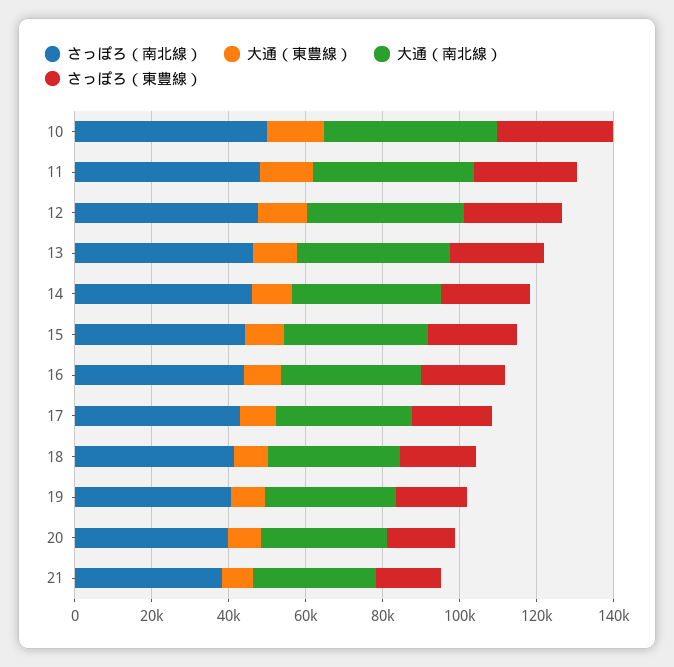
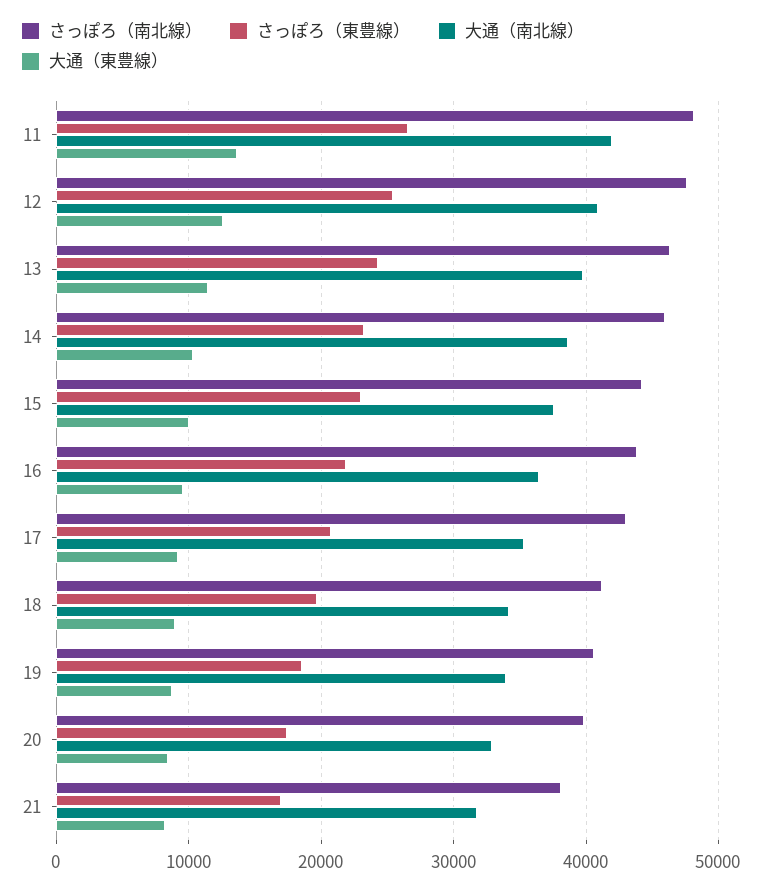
  {
    "さっぽろ（南北線）": {
-     "10": 50000,
      "11": 48000,
      "12": 48000,
      "13": 46000,
      "14": 46000,
      "15": 44000,
      "16": 44000,
      "17": 43000,
      "18": 41000,
      "19": 41000,
      "20": 40000,
      "21": 38000
    },
    "大通（東豊線）": {
-     "10": 15000,
      "11": 14000,
      "12": 13000,
      "13": 11000,
      "14": 10000,
      "15": 10000,
      "16": 10000,
      "17": 9000,
      "18": 9000,
      "19": 9000,
      "20": 8000,
      "21": 8000
    },
    "大通（南北線）": {
-     "10": 45000,
      "11": 42000,
      "12": 41000,
      "13": 40000,
      "14": 39000,
      "15": 38000,
      "16": 36000,
      "17": 35000,
      "18": 34000,
      "19": 34000,
      "20": 33000,
      "21": 32000
    },
    "さっぽろ（東豊線）": {
-     "10": 30000,
      "11": 27000,
      "12": 25000,
      "13": 24000,
      "14": 23000,
      "15": 23000,
      "16": 22000,
      "17": 21000,
      "18": 20000,
      "19": 19000,
      "20": 17000,
      "21": 17000
    }
  }

